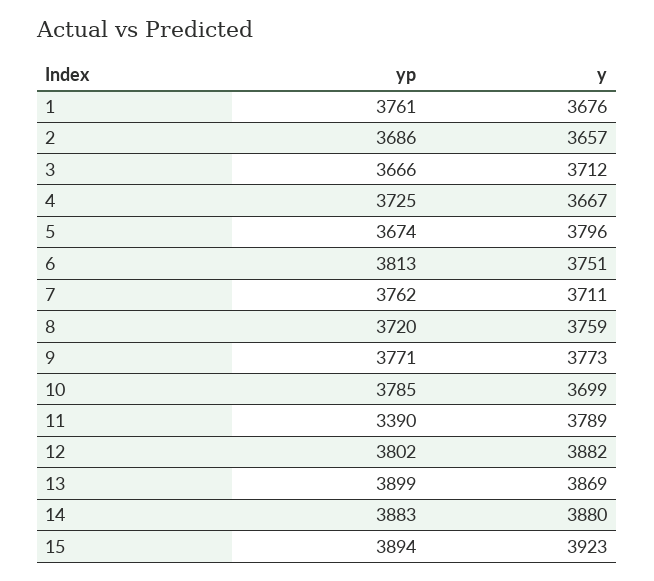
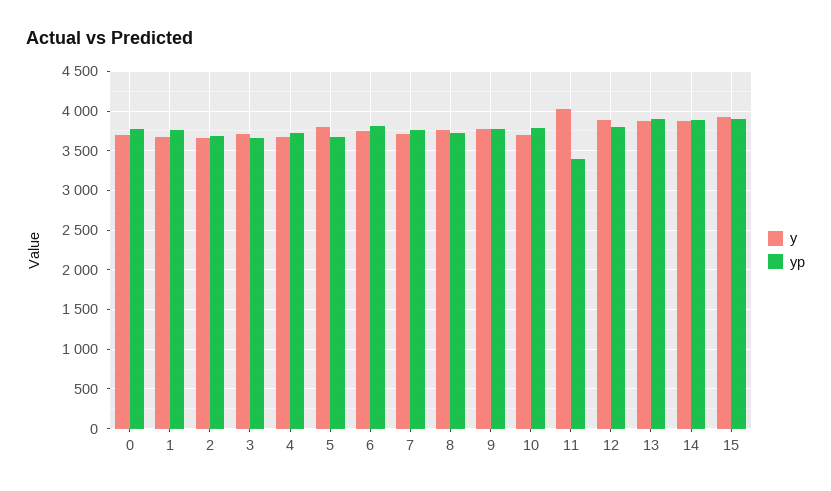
  {
    "yp": {
      "1": 3761,
      "2": 3686,
      "3": 3666,
      "4": 3725,
      "5": 3674,
      "6": 3813,
      "7": 3762,
      "8": 3720,
      "9": 3771,
      "10": 3785,
      "11": 3390,
      "12": 3802,
      "13": 3899,
      "14": 3883,
-     "15": 3894
+     "15": 3894,
+     "0": 3800
    },
    "y": {
      "1": 3676,
      "2": 3657,
      "3": 3712,
      "4": 3667,
      "5": 3796,
      "6": 3751,
      "7": 3711,
      "8": 3759,
      "9": 3773,
      "10": 3699,
-     "11": 3789,
+     "11": 4000,
      "12": 3882,
      "13": 3869,
      "14": 3880,
-     "15": 3923
+     "15": 3923,
+     "0": 3700
    }
  }

